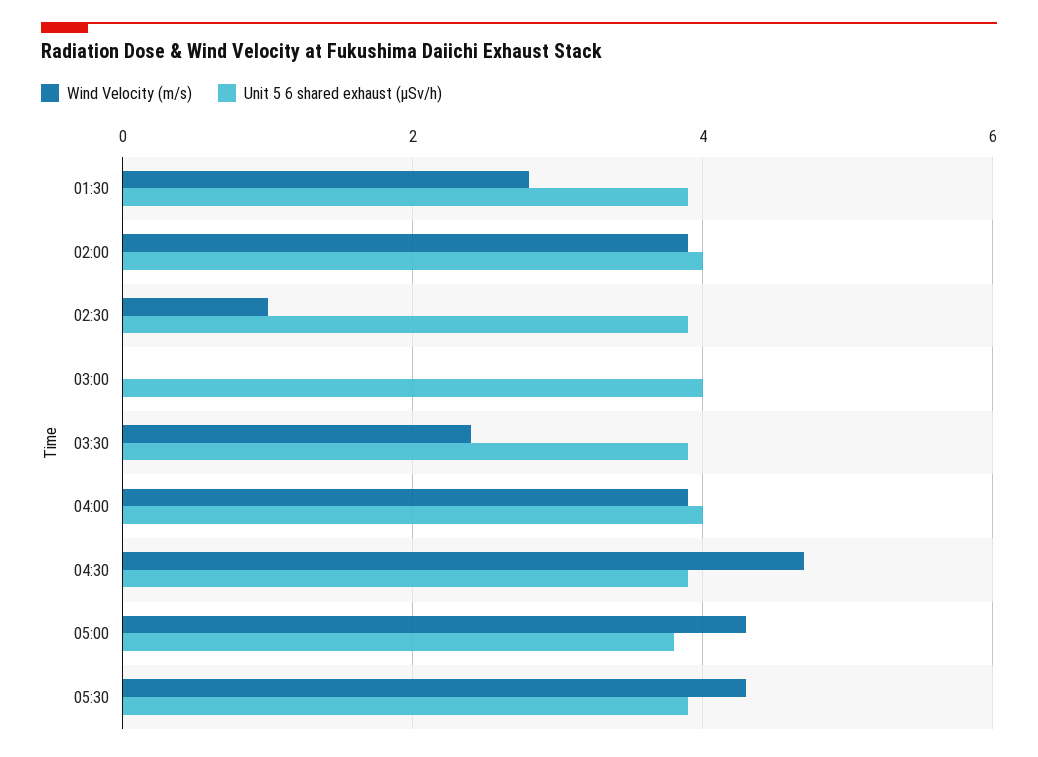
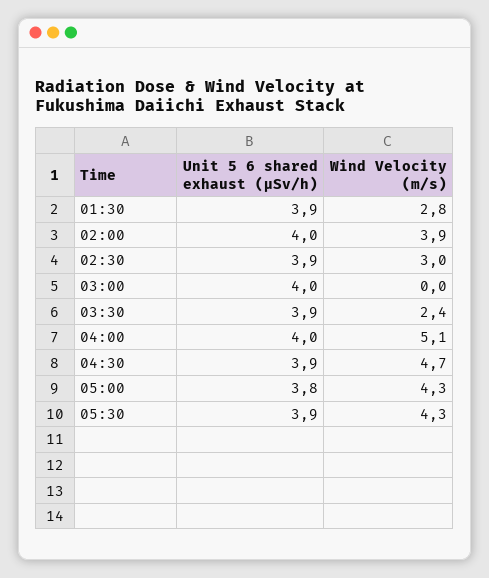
  {
    "Wind Velocity (m/s)": {
      "01:30": 2.8,
      "02:00": 3.9,
-     "02:30": 1,
+     "02:30": 3,
      "03:00": 0,
      "03:30": 2.4,
-     "04:00": 4,
+     "04:00": 5.1,
      "04:30": 4.7,
      "05:00": 4.3,
      "05:30": 4.3
    },
    "Unit 5 6 shared exhaust (μSv/h)": {
      "01:30": 3.9,
      "02:00": 4,
      "02:30": 3.9,
      "03:00": 4,
      "03:30": 3.9,
      "04:00": 4,
      "04:30": 3.9,
      "05:00": 3.8,
      "05:30": 3.9
    }
  }

